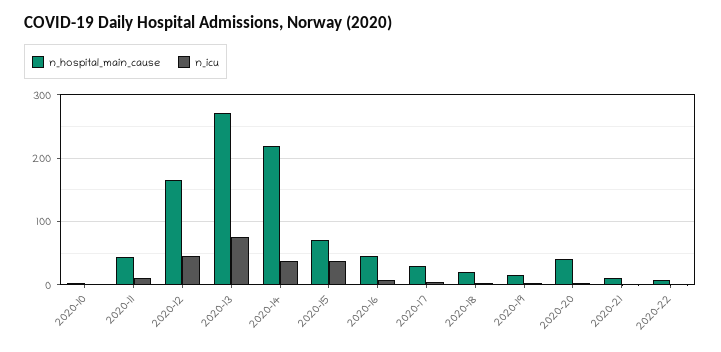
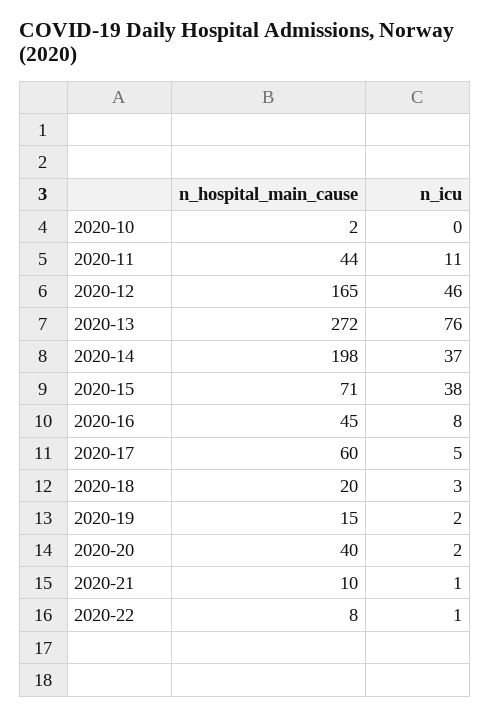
  {
    "n_hospital_main_cause": {
      "2020-10": 2,
      "2020-11": 44,
      "2020-12": 165,
      "2020-13": 272,
-     "2020-14": 220,
+     "2020-14": 198,
      "2020-15": 71,
      "2020-16": 45,
-     "2020-17": 30,
+     "2020-17": 60,
      "2020-18": 20,
      "2020-19": 15,
      "2020-20": 40,
      "2020-21": 10,
      "2020-22": 8
    },
    "n_icu": {
      "2020-10": 0,
      "2020-11": 11,
      "2020-12": 46,
      "2020-13": 76,
      "2020-14": 37,
      "2020-15": 38,
      "2020-16": 8,
      "2020-17": 5,
      "2020-18": 3,
      "2020-19": 2,
      "2020-20": 2,
      "2020-21": 1,
      "2020-22": 1
    }
  }

